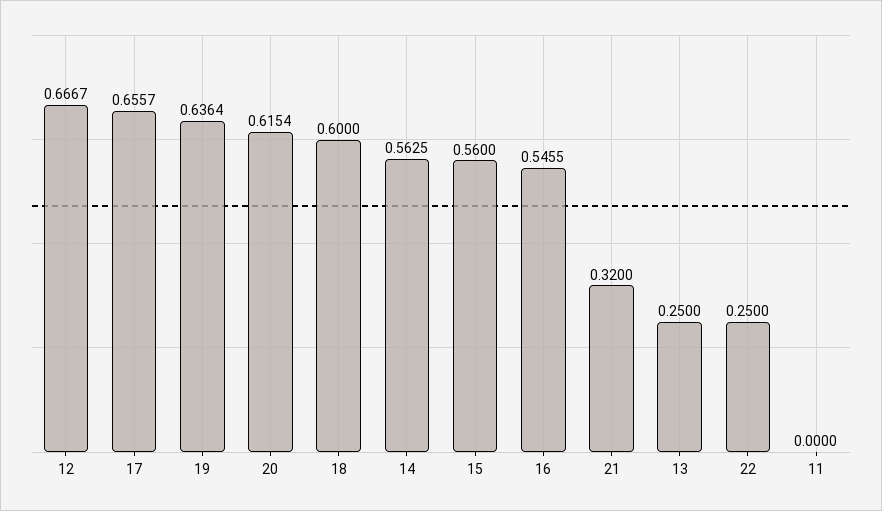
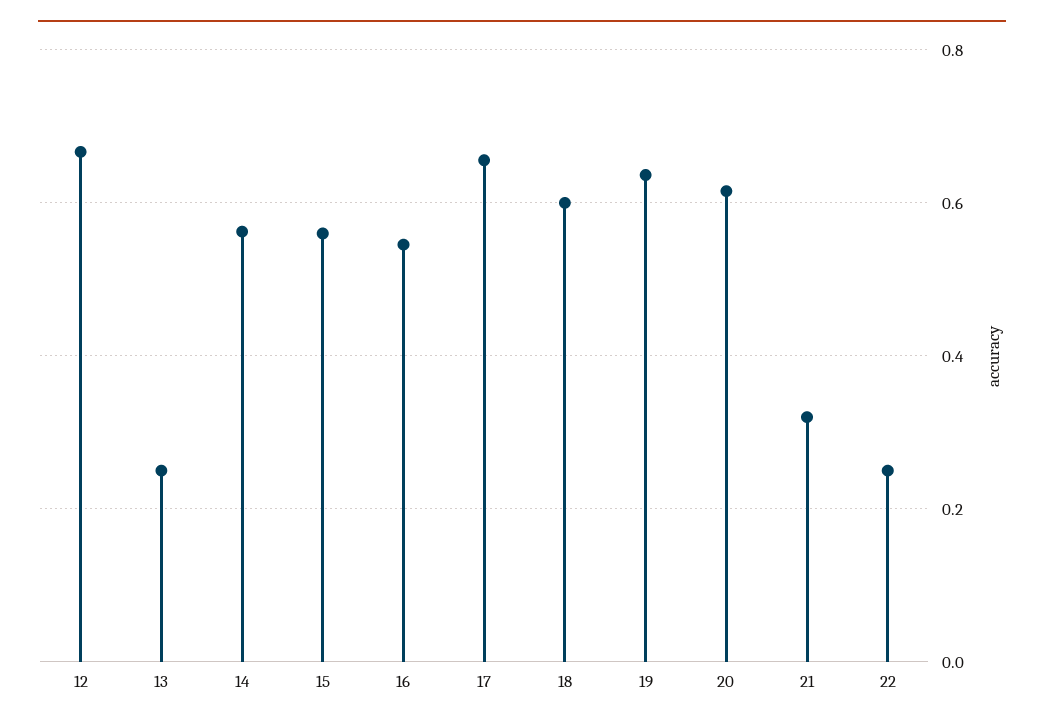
  {
    "12": 0.6667,
    "17": 0.6557,
    "19": 0.6364,
    "20": 0.6154,
    "18": 0.6,
    "14": 0.5625,
    "15": 0.56,
    "16": 0.5455,
    "21": 0.32,
    "13": 0.25,
-   "22": 0.25,
+   "22": 0.25
-   "11": 0
  }

